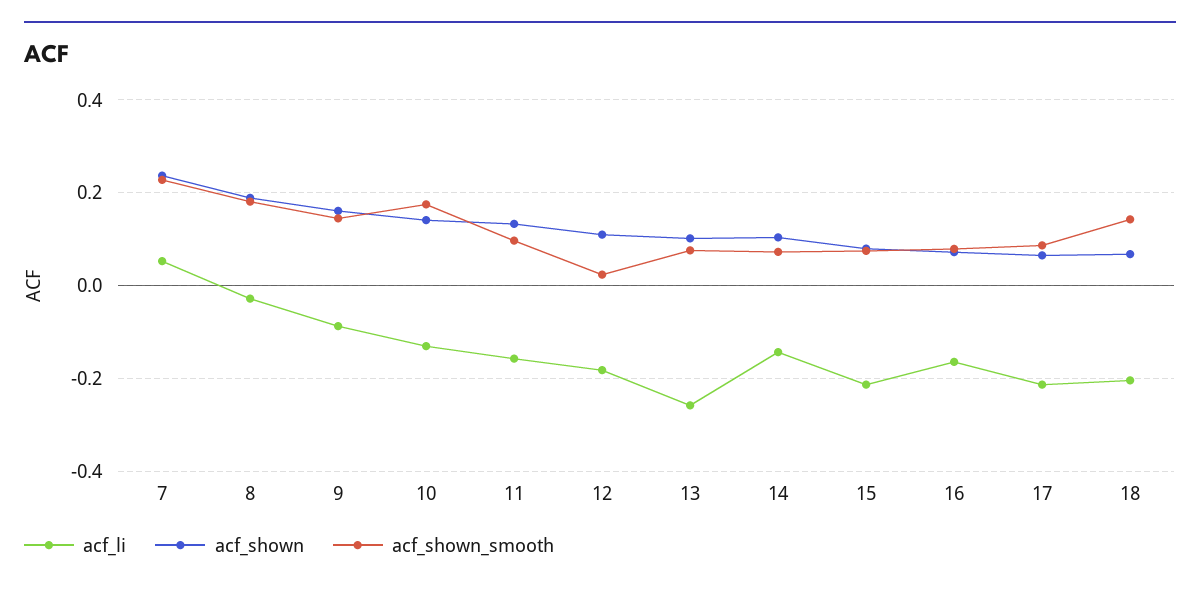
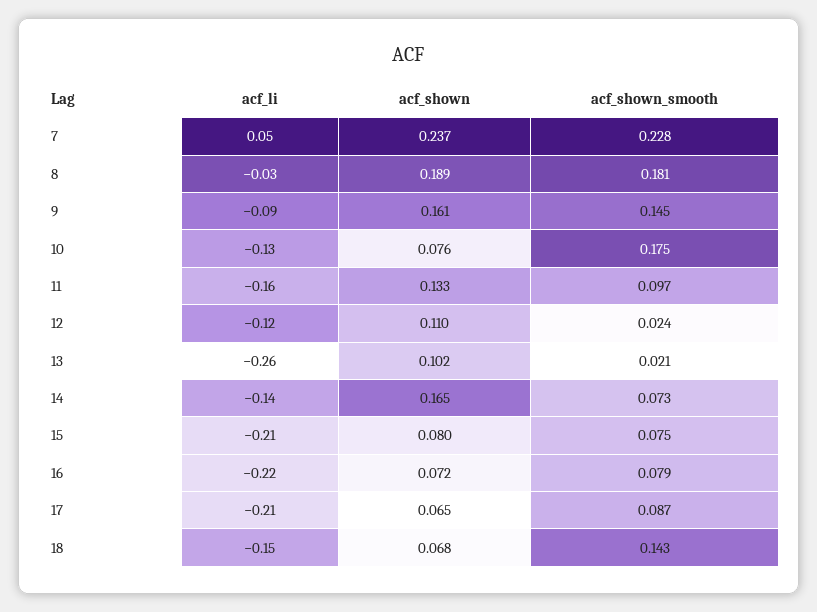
  {
    "acf_li": {
      "7": 0.05,
      "8": -0.03,
      "9": -0.09,
      "10": -0.13,
      "11": -0.16,
-     "12": -0.18,
+     "12": -0.12,
      "13": -0.26,
      "14": -0.14,
      "15": -0.21,
-     "16": -0.16,
+     "16": -0.22,
      "17": -0.21,
-     "18": -0.2
+     "18": -0.15
    },
    "acf_shown": {
      "7": 0.237,
      "8": 0.189,
      "9": 0.161,
-     "10": 0.14,
+     "10": 0.076,
      "11": 0.133,
      "12": 0.11,
      "13": 0.102,
-     "14": 0.1,
+     "14": 0.165,
      "15": 0.08,
      "16": 0.072,
      "17": 0.065,
      "18": 0.068
    },
    "acf_shown_smooth": {
      "7": 0.228,
      "8": 0.181,
      "9": 0.145,
      "10": 0.175,
      "11": 0.097,
      "12": 0.024,
-     "13": 0.08,
+     "13": 0.021,
      "14": 0.073,
      "15": 0.075,
      "16": 0.079,
      "17": 0.087,
      "18": 0.143
    }
  }

